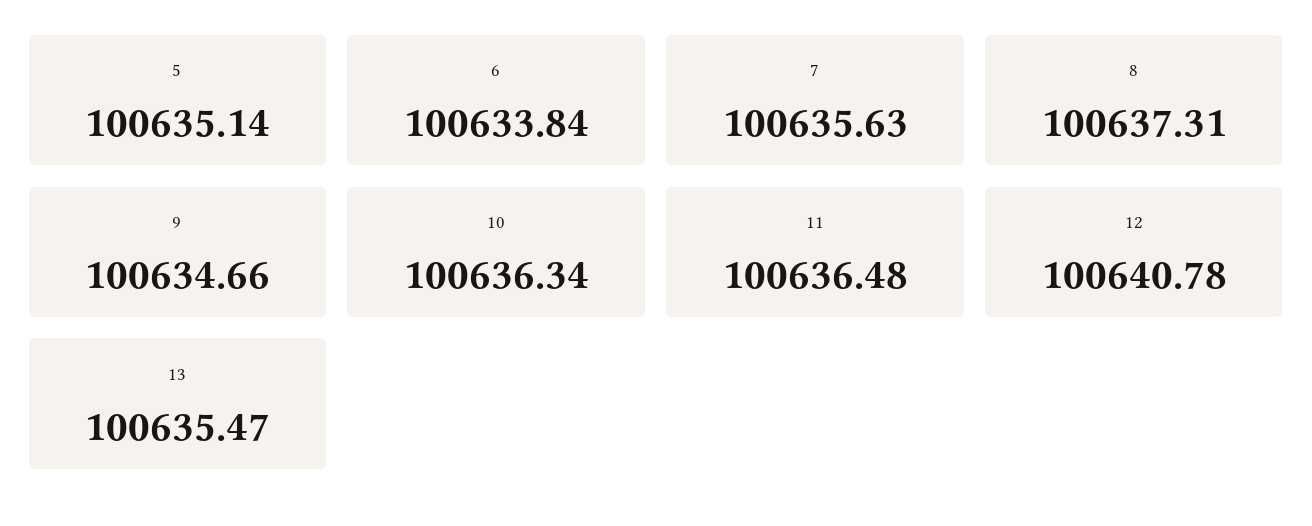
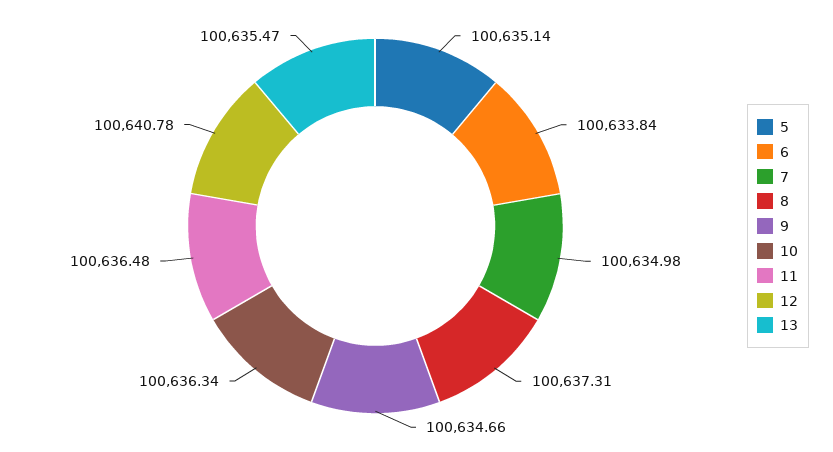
  {
    "5": 100635.14,
    "6": 100633.84,
-   "7": 100635.63,
+   "7": 100634.98,
    "8": 100637.31,
    "9": 100634.66,
    "10": 100636.34,
    "11": 100636.48,
    "12": 100640.78,
    "13": 100635.47
  }

